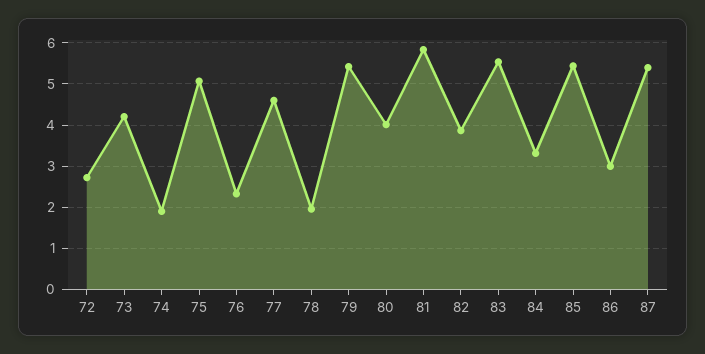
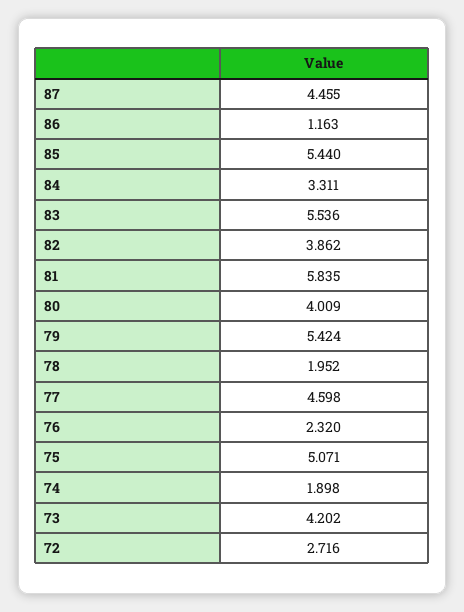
  {
    "72": 2.716,
    "73": 4.202,
    "74": 1.898,
    "75": 5.071,
    "76": 2.32,
    "77": 4.598,
    "78": 1.952,
    "79": 5.424,
    "80": 4.009,
    "81": 5.835,
    "82": 3.862,
    "83": 5.536,
    "84": 3.311,
    "85": 5.44,
-   "86": 3,
+   "86": 1.163,
-   "87": 5.4
+   "87": 4.455
  }

